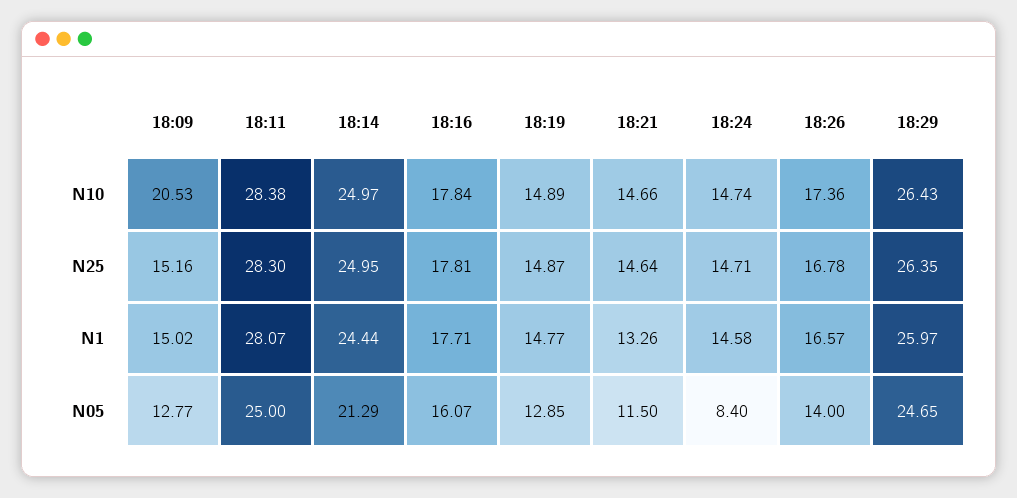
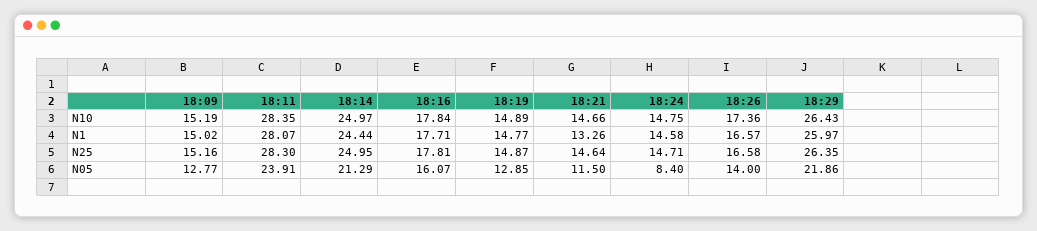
  {
    "18:09": {
-     "N10": 20.53,
+     "N10": 15.19,
      "N25": 15.16,
      "N1": 15.02,
      "N05": 12.77
    },
    "18:11": {
-     "N10": 28.38,
+     "N10": 28.35,
      "N25": 28.3,
      "N1": 28.07,
-     "N05": 25
+     "N05": 23.91
    },
    "18:14": {
      "N10": 24.97,
      "N25": 24.95,
      "N1": 24.44,
      "N05": 21.29
    },
    "18:16": {
      "N10": 17.84,
      "N25": 17.81,
      "N1": 17.71,
      "N05": 16.07
    },
    "18:19": {
      "N10": 14.89,
      "N25": 14.87,
      "N1": 14.77,
      "N05": 12.85
    },
    "18:21": {
      "N10": 14.66,
      "N25": 14.64,
      "N1": 13.26,
      "N05": 11.5
    },
    "18:24": {
-     "N10": 14.74,
+     "N10": 14.75,
      "N25": 14.71,
      "N1": 14.58,
      "N05": 8.4
    },
    "18:26": {
      "N10": 17.36,
-     "N25": 16.78,
+     "N25": 16.58,
      "N1": 16.57,
      "N05": 14
    },
    "18:29": {
      "N10": 26.43,
      "N25": 26.35,
      "N1": 25.97,
-     "N05": 24.65
+     "N05": 21.86
    }
  }

